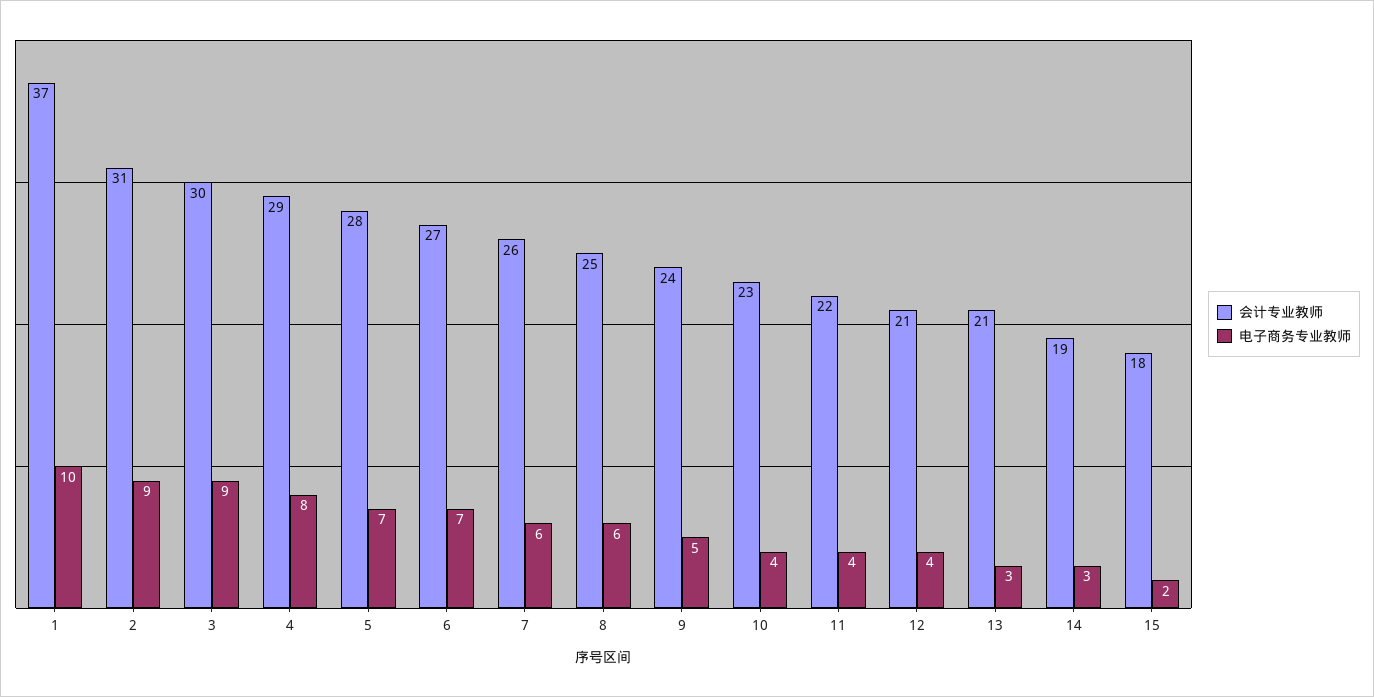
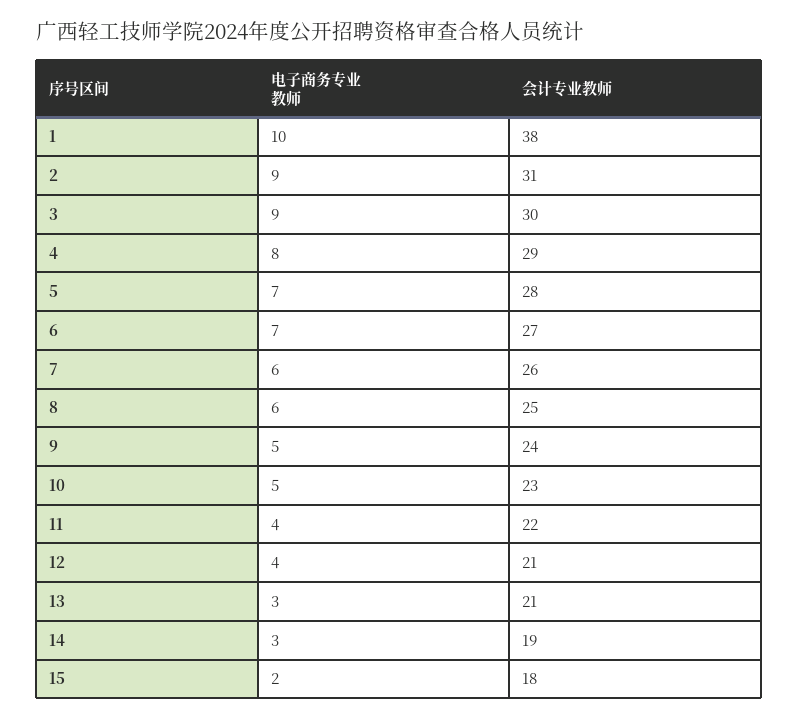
  {
    "会计专业教师": {
-     "1": 37,
+     "1": 38,
      "2": 31,
      "3": 30,
      "4": 29,
      "5": 28,
      "6": 27,
      "7": 26,
      "8": 25,
      "9": 24,
      "10": 23,
      "11": 22,
      "12": 21,
      "13": 21,
      "14": 19,
      "15": 18
    },
    "电子商务专业教师": {
      "1": 10,
      "2": 9,
      "3": 9,
      "4": 8,
      "5": 7,
      "6": 7,
      "7": 6,
      "8": 6,
      "9": 5,
-     "10": 4,
+     "10": 5,
      "11": 4,
      "12": 4,
      "13": 3,
      "14": 3,
      "15": 2
    }
  }

